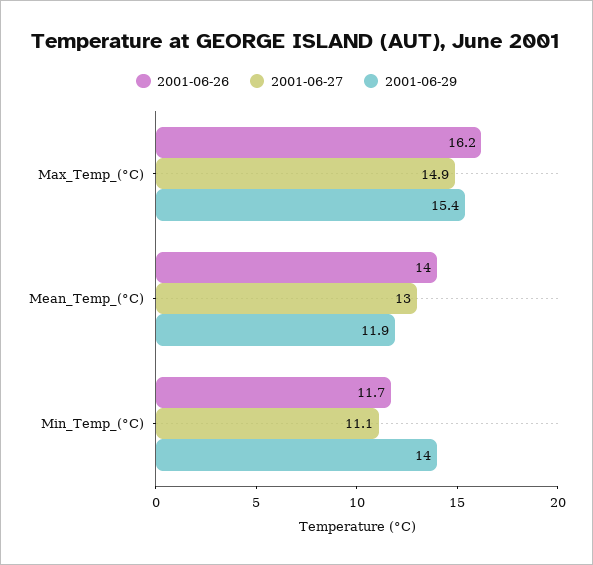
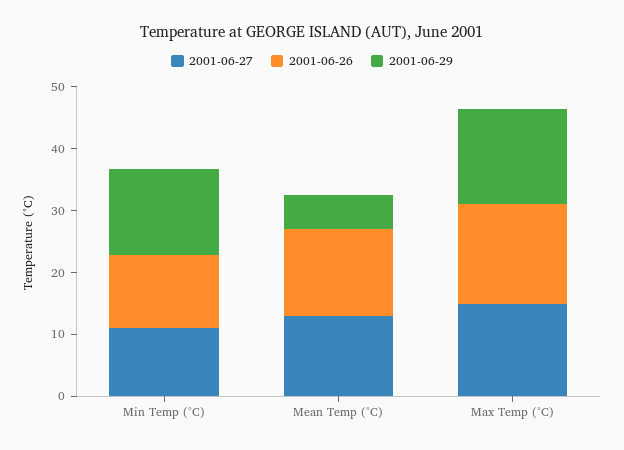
  {
    "2001-06-26": {
      "Max_Temp_(°C)": 16.2,
      "Mean_Temp_(°C)": 14,
      "Min_Temp_(°C)": 11.7
    },
    "2001-06-27": {
      "Max_Temp_(°C)": 14.9,
      "Mean_Temp_(°C)": 13,
      "Min_Temp_(°C)": 11.1
    },
    "2001-06-29": {
      "Max_Temp_(°C)": 15.4,
-     "Mean_Temp_(°C)": 11.9,
+     "Mean_Temp_(°C)": 6,
      "Min_Temp_(°C)": 14
    }
  }

